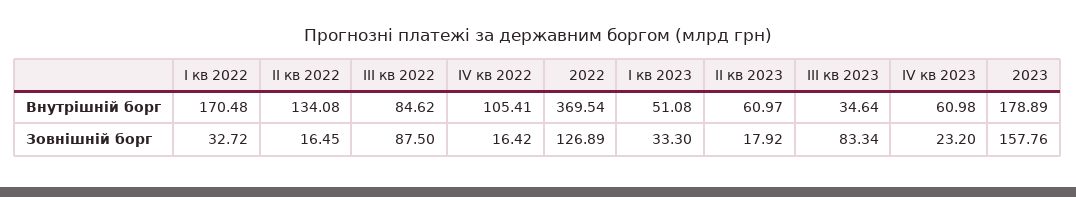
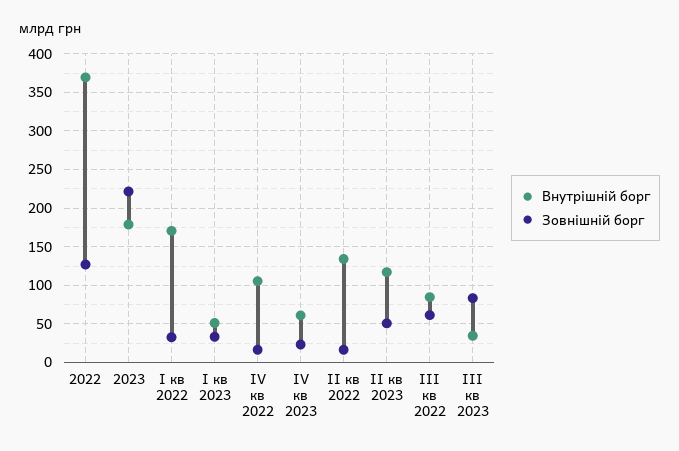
  {
    "Внутрішній борг": {
      "І кв 2022": 170.48,
      "ІІ кв 2022": 134.08,
      "ІІІ кв 2022": 84.62,
      "ІV кв 2022": 105.41,
      "2022": 369.54,
      "І кв 2023": 51.08,
-     "ІІ кв 2023": 60.97,
+     "ІІ кв 2023": 120,
      "ІІІ кв 2023": 34.64,
      "ІV кв 2023": 60.98,
      "2023": 178.89
    },
    "Зовнішній борг": {
      "І кв 2022": 32.72,
      "ІІ кв 2022": 16.45,
-     "ІІІ кв 2022": 87.5,
+     "ІІІ кв 2022": 60,
      "ІV кв 2022": 16.42,
      "2022": 126.89,
      "І кв 2023": 33.3,
-     "ІІ кв 2023": 17.92,
+     "ІІ кв 2023": 50,
      "ІІІ кв 2023": 83.34,
      "ІV кв 2023": 23.2,
-     "2023": 157.76
+     "2023": 220
    }
  }

